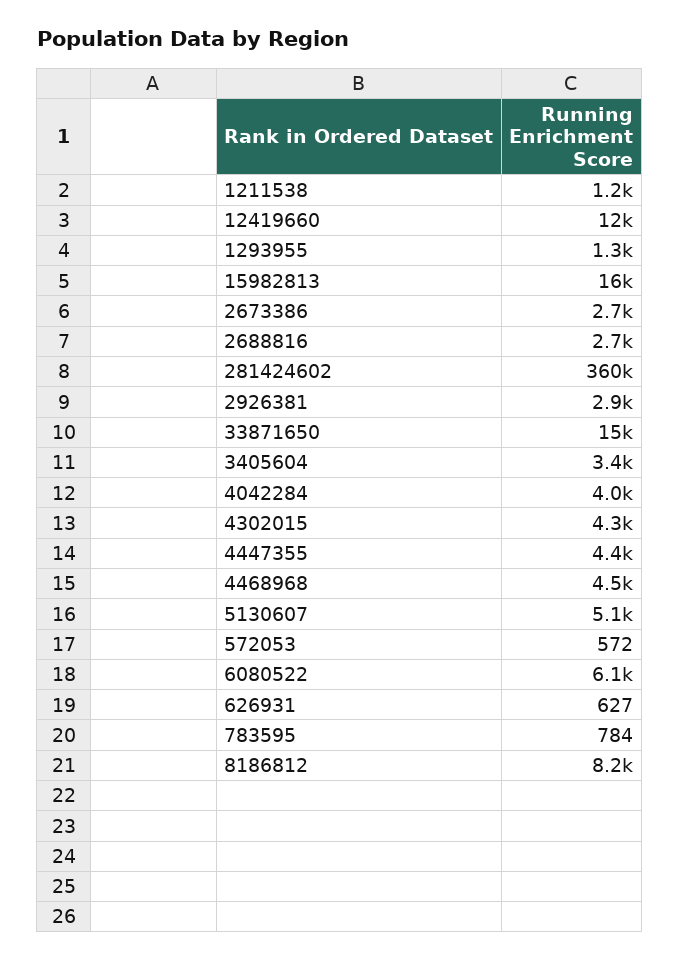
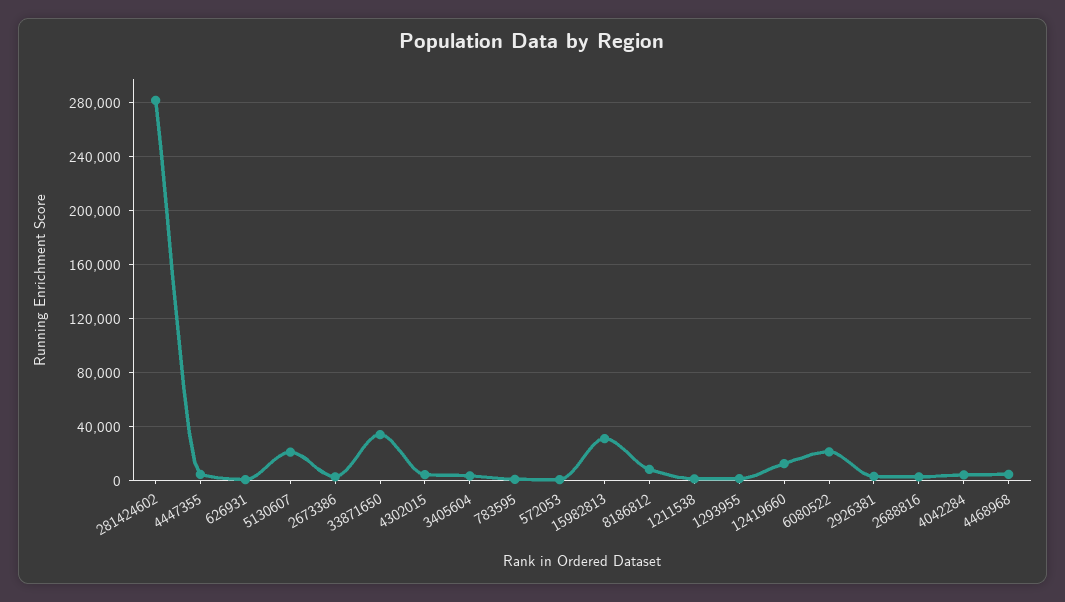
  {
    "1211538": 1200,
    "12419660": 12000,
    "1293955": 1300,
-   "15982813": 16000,
+   "15982813": 30000,
    "2673386": 2700,
    "2688816": 2700,
-   "281424602": 360000,
+   "281424602": 280000,
    "2926381": 2900,
-   "33871650": 15000,
+   "33871650": 35000,
    "3405604": 3400,
    "4042284": 4000,
    "4302015": 4300,
    "4447355": 4400,
    "4468968": 4500,
-   "5130607": 5100,
+   "5130607": 20000,
    "572053": 572,
-   "6080522": 6100,
+   "6080522": 20000,
    "626931": 627,
    "783595": 784,
    "8186812": 8200
  }

